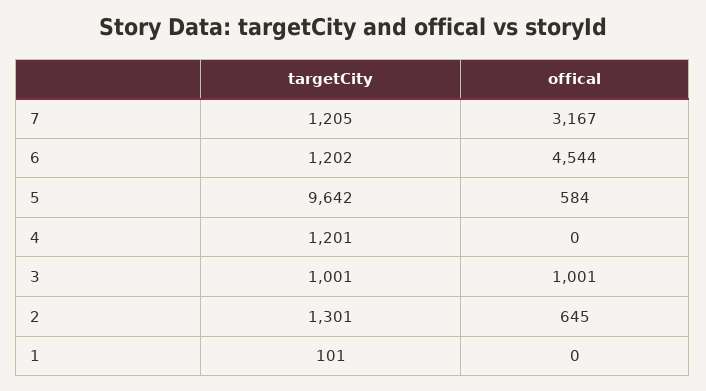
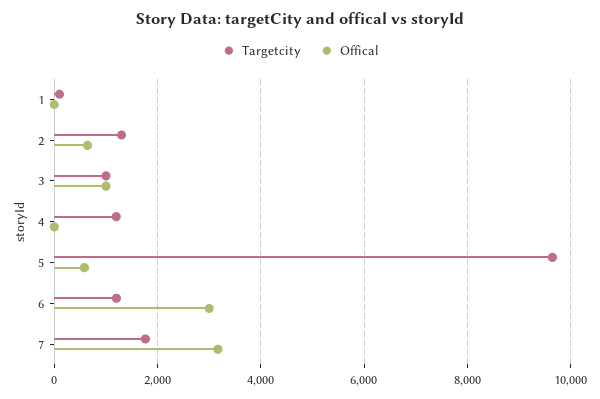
  {
    "targetCity": {
-     "7": 1205,
+     "7": 1800,
      "6": 1202,
      "5": 9642,
      "4": 1201,
      "3": 1001,
      "2": 1301,
      "1": 101
    },
    "offical": {
      "7": 3167,
-     "6": 4544,
+     "6": 3000,
      "5": 584,
      "4": 0,
      "3": 1001,
      "2": 645,
      "1": 0
    }
  }

